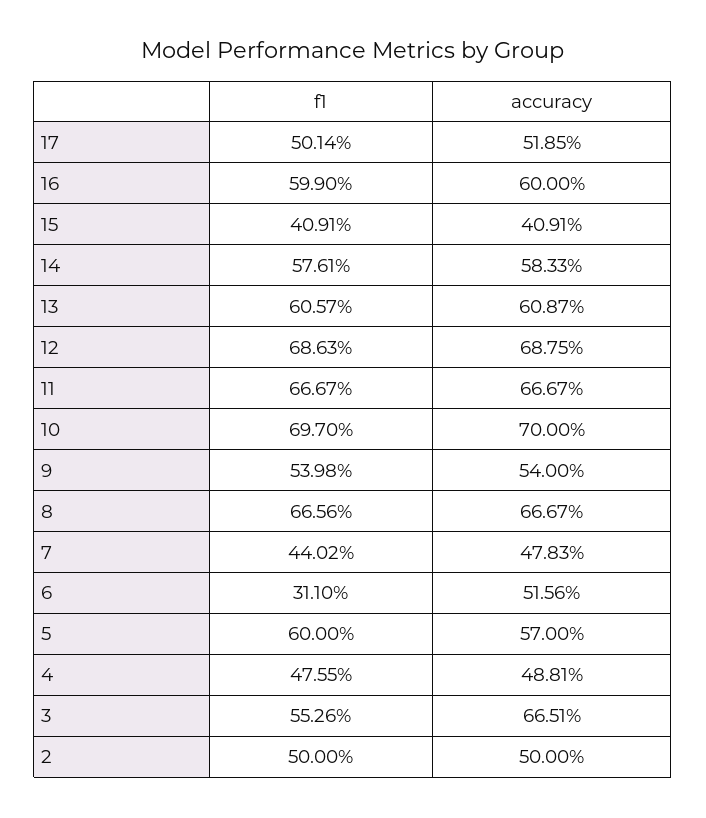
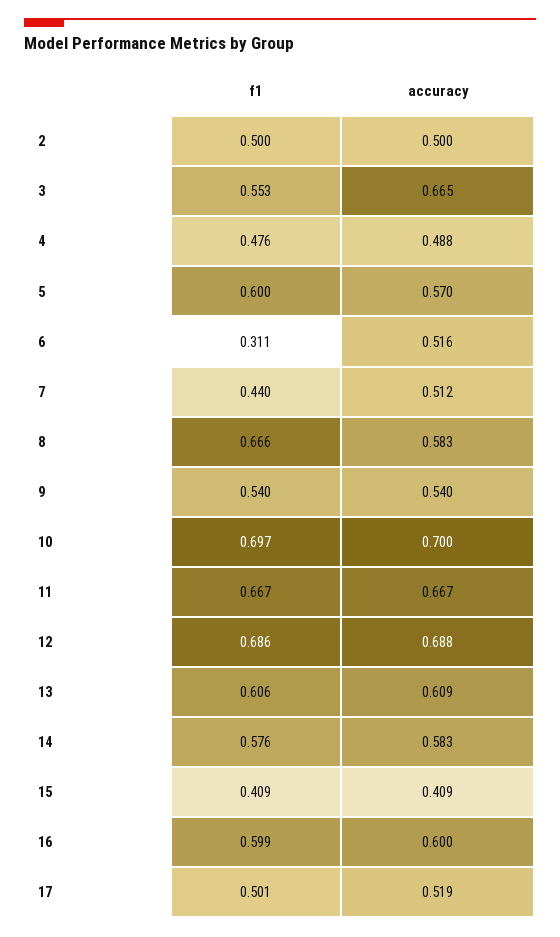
  {
    "f1": {
      "17": 0.5014,
      "16": 0.599,
      "15": 0.4091,
      "14": 0.5761,
      "13": 0.6057,
      "12": 0.6863,
      "11": 0.6667,
      "10": 0.697,
      "9": 0.5398,
      "8": 0.6656,
      "7": 0.4402,
      "6": 0.311,
      "5": 0.6,
      "4": 0.4755,
      "3": 0.5526,
      "2": 0.5
    },
    "accuracy": {
      "17": 0.5185,
      "16": 0.6,
      "15": 0.4091,
      "14": 0.5833,
      "13": 0.6087,
      "12": 0.6875,
      "11": 0.6667,
      "10": 0.7,
      "9": 0.54,
-     "8": 0.6667,
+     "8": 0.583,
-     "7": 0.4783,
+     "7": 0.512,
      "6": 0.5156,
      "5": 0.57,
      "4": 0.4881,
      "3": 0.6651,
      "2": 0.5
    }
  }

